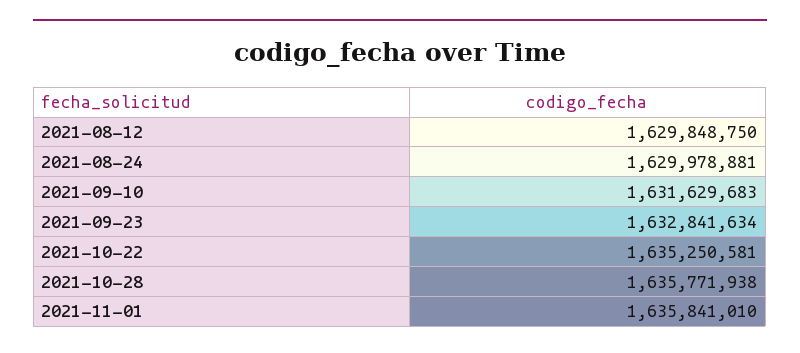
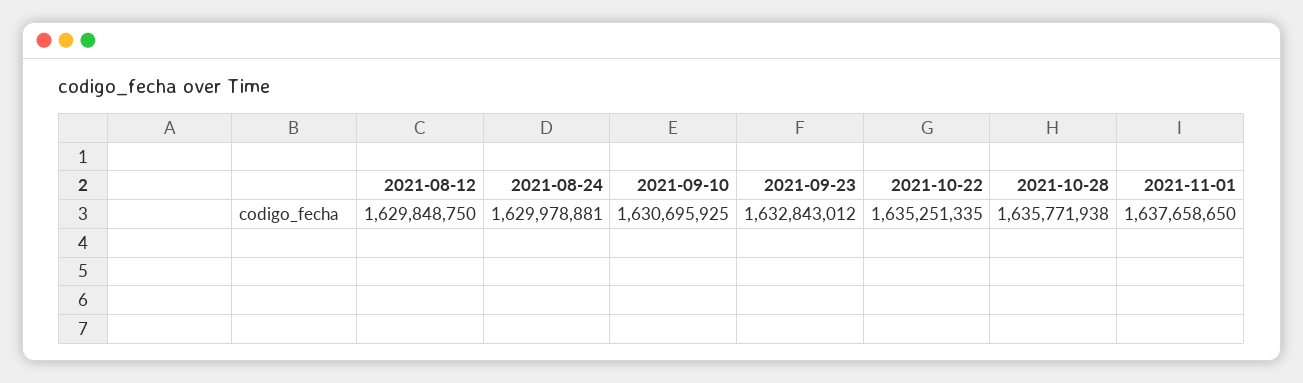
  {
    "2021-08-12": 1629848750,
    "2021-08-24": 1629978881,
-   "2021-09-10": 1631629683,
+   "2021-09-10": 1630695925,
-   "2021-09-23": 1632841634,
+   "2021-09-23": 1632843012,
-   "2021-10-22": 1635250581,
+   "2021-10-22": 1635251335,
    "2021-10-28": 1635771938,
-   "2021-11-01": 1635841010
+   "2021-11-01": 1637658650
  }

